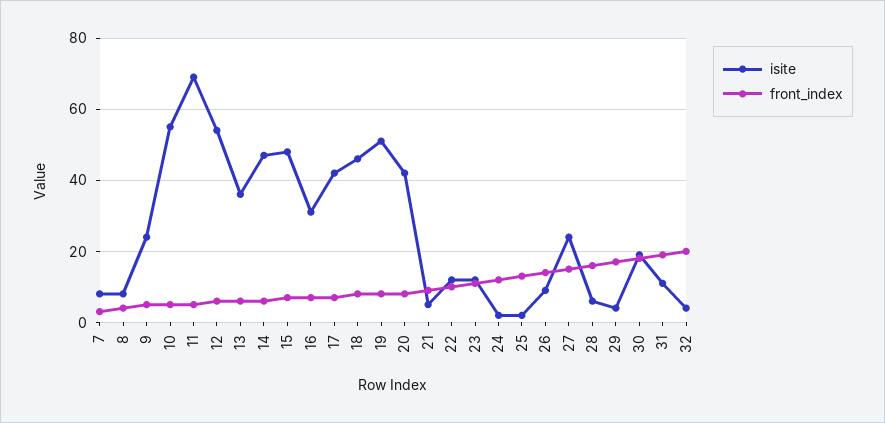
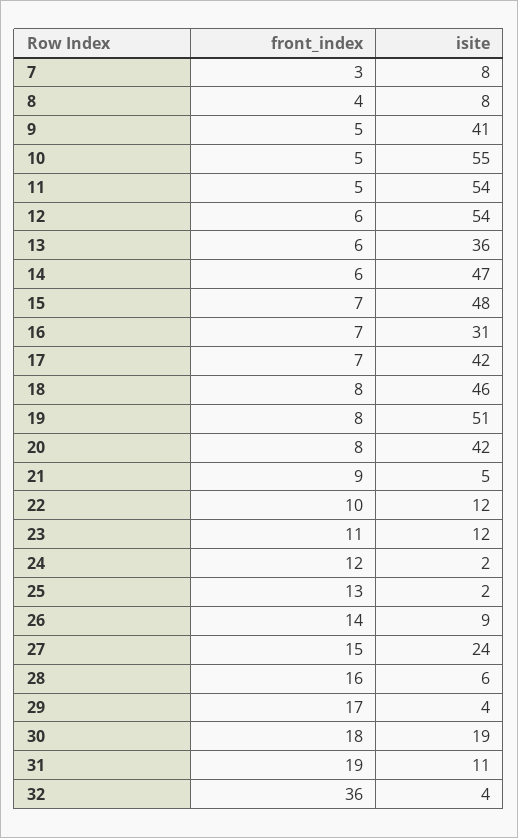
  {
    "isite": {
      "7": 8,
      "8": 8,
-     "9": 25,
+     "9": 41,
      "10": 55,
-     "11": 70,
+     "11": 54,
      "12": 54,
      "13": 36,
      "14": 47,
      "15": 48,
      "16": 31,
      "17": 42,
      "18": 46,
      "19": 51,
      "20": 42,
      "21": 5,
      "22": 12,
      "23": 12,
      "24": 2,
      "25": 2,
      "26": 9,
      "27": 24,
      "28": 6,
      "29": 4,
      "30": 19,
      "31": 11,
      "32": 4
    },
    "front_index": {
      "7": 3,
      "8": 4,
      "9": 5,
      "10": 5,
      "11": 5,
      "12": 6,
      "13": 6,
      "14": 6,
      "15": 7,
      "16": 7,
      "17": 7,
      "18": 8,
      "19": 8,
      "20": 8,
      "21": 9,
      "22": 10,
      "23": 11,
      "24": 12,
      "25": 13,
      "26": 14,
      "27": 15,
      "28": 16,
      "29": 17,
      "30": 18,
      "31": 19,
-     "32": 20
+     "32": 36
    }
  }

